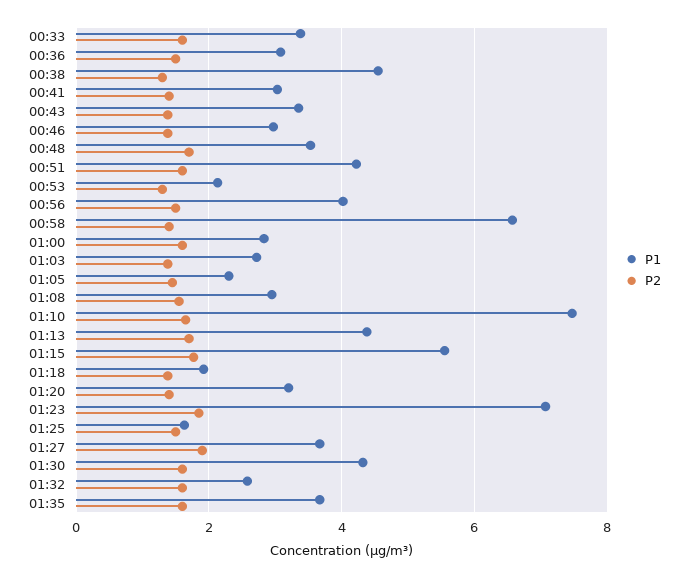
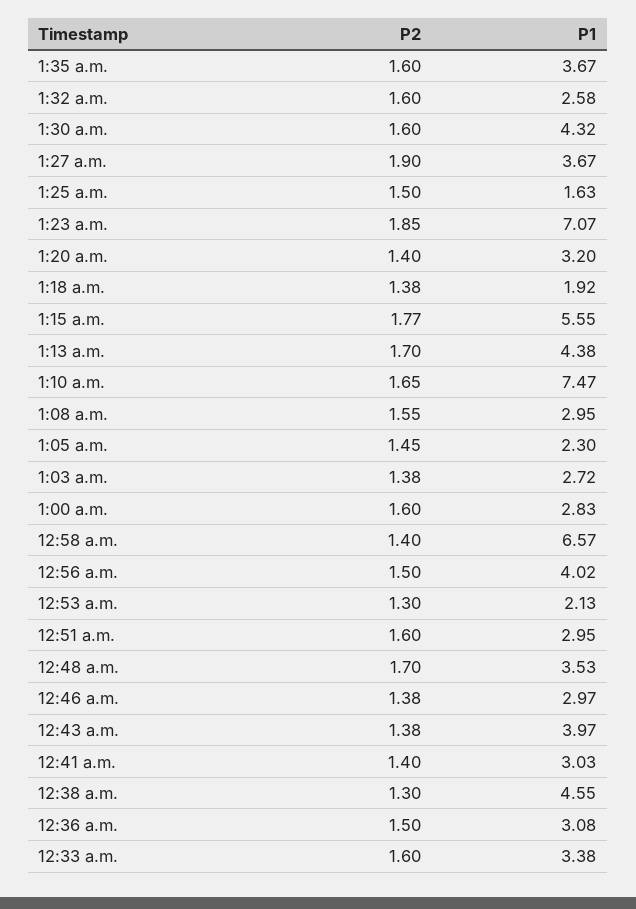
  {
    "P1": {
      "00:33": 3.38,
      "00:36": 3.08,
      "00:38": 4.55,
      "00:41": 3.03,
-     "00:43": 3.4,
+     "00:43": 3.97,
      "00:46": 2.97,
      "00:48": 3.53,
-     "00:51": 4.2,
+     "00:51": 2.95,
      "00:53": 2.13,
      "00:56": 4.02,
      "00:58": 6.57,
      "01:00": 2.83,
      "01:03": 2.72,
      "01:05": 2.3,
      "01:08": 2.95,
      "01:10": 7.47,
      "01:13": 4.38,
      "01:15": 5.55,
      "01:18": 1.92,
      "01:20": 3.2,
      "01:23": 7.07,
      "01:25": 1.63,
      "01:27": 3.67,
      "01:30": 4.32,
      "01:32": 2.58,
      "01:35": 3.67
    },
    "P2": {
      "00:33": 1.6,
      "00:36": 1.5,
      "00:38": 1.3,
      "00:41": 1.4,
      "00:43": 1.38,
      "00:46": 1.38,
      "00:48": 1.7,
      "00:51": 1.6,
      "00:53": 1.3,
      "00:56": 1.5,
      "00:58": 1.4,
      "01:00": 1.6,
      "01:03": 1.38,
      "01:05": 1.45,
      "01:08": 1.55,
      "01:10": 1.65,
      "01:13": 1.7,
      "01:15": 1.77,
      "01:18": 1.38,
      "01:20": 1.4,
      "01:23": 1.85,
      "01:25": 1.5,
      "01:27": 1.9,
      "01:30": 1.6,
      "01:32": 1.6,
      "01:35": 1.6
    }
  }

